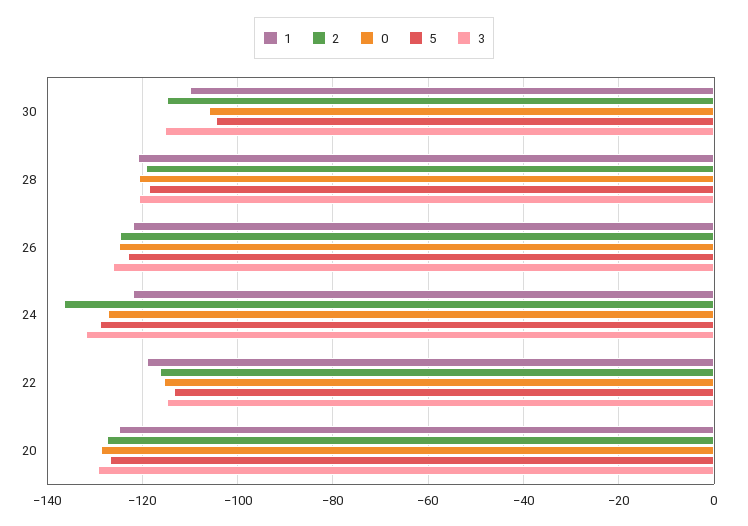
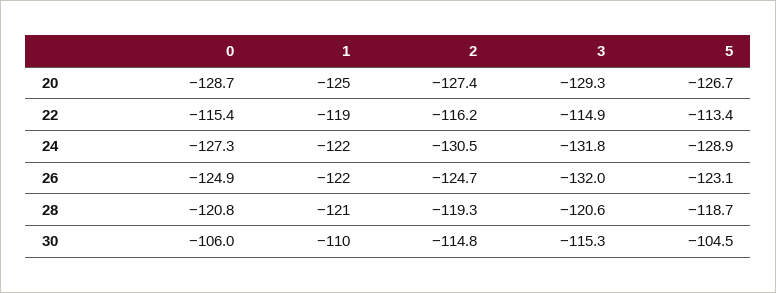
  {
    "1": {
      "30": -110,
      "28": -121,
      "26": -122,
      "24": -122,
      "22": -119,
      "20": -125
    },
    "2": {
      "30": -114.8,
      "28": -119.3,
      "26": -124.7,
-     "24": -136,
+     "24": -130.5,
      "22": -116.2,
      "20": -127.4
    },
    "0": {
      "30": -106,
      "28": -120.8,
      "26": -124.9,
      "24": -127.3,
      "22": -115.4,
      "20": -128.7
    },
    "5": {
      "30": -104.5,
      "28": -118.7,
      "26": -123.1,
      "24": -128.9,
      "22": -113.4,
      "20": -126.7
    },
    "3": {
      "30": -115.3,
      "28": -120.6,
-     "26": -126,
+     "26": -132,
      "24": -131.8,
      "22": -114.9,
      "20": -129.3
    }
  }

